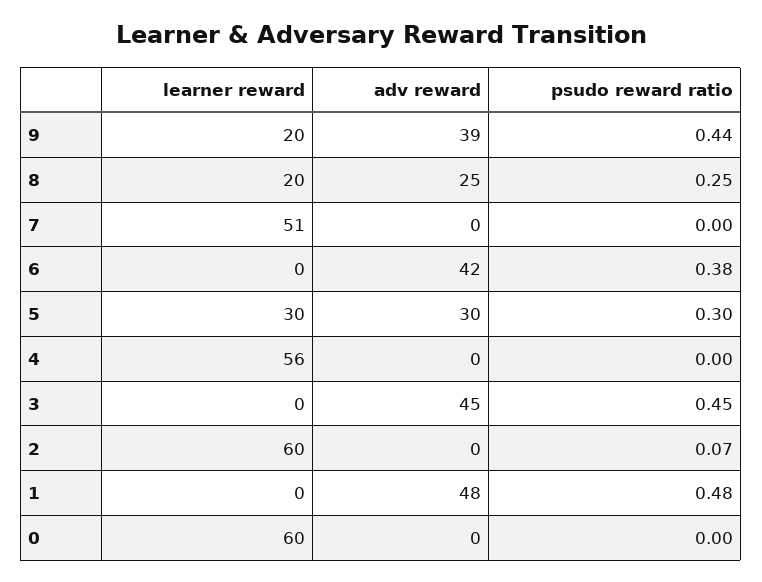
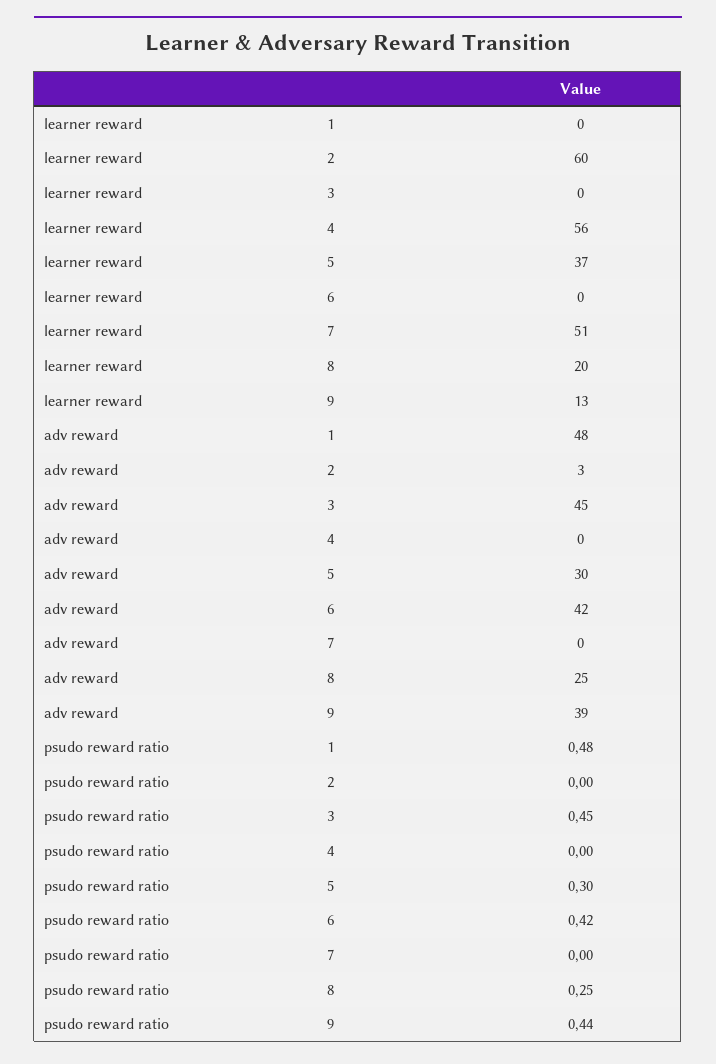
  {
    "learner reward": {
-     "9": 20,
+     "9": 13,
      "8": 20,
      "7": 51,
      "6": 0,
-     "5": 30,
+     "5": 37,
      "4": 56,
      "3": 0,
      "2": 60,
-     "1": 0,
+     "1": 0
-     "0": 60
    },
    "adv reward": {
      "9": 39,
      "8": 25,
      "7": 0,
      "6": 42,
      "5": 30,
      "4": 0,
      "3": 45,
-     "2": 0,
+     "2": 3,
-     "1": 48,
+     "1": 48
-     "0": 0
    },
    "psudo reward ratio": {
      "9": 0.44,
      "8": 0.25,
      "7": 0,
-     "6": 0.38,
+     "6": 0.42,
      "5": 0.3,
      "4": 0,
      "3": 0.45,
-     "2": 0.07,
+     "2": 0,
-     "1": 0.48,
+     "1": 0.48
-     "0": 0
    }
  }

